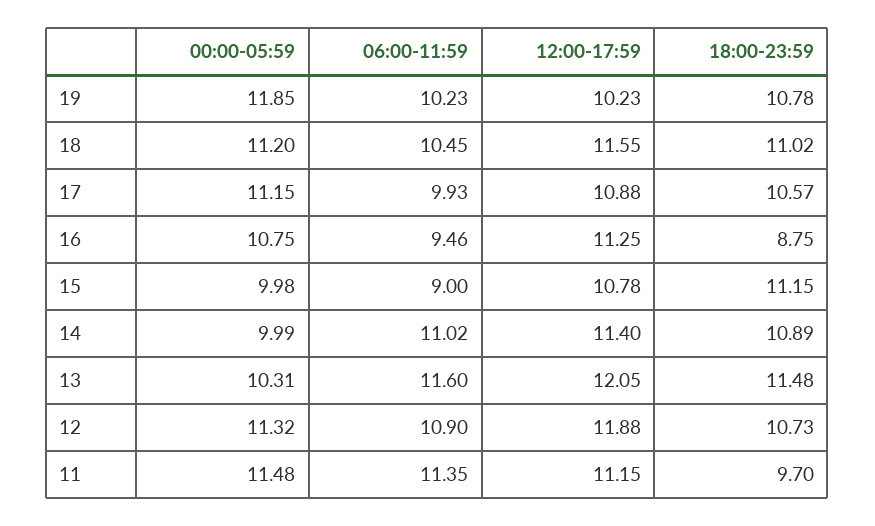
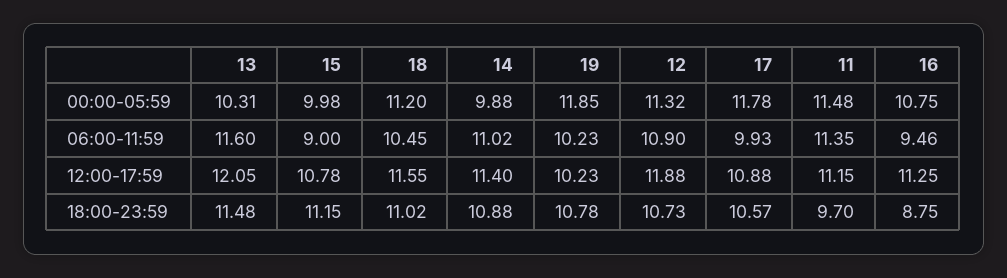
  {
    "00:00-05:59": {
      "19": 11.85,
      "18": 11.2,
-     "17": 11.15,
+     "17": 11.78,
      "16": 10.75,
      "15": 9.98,
-     "14": 9.99,
+     "14": 9.88,
      "13": 10.31,
      "12": 11.32,
      "11": 11.48
    },
    "06:00-11:59": {
      "19": 10.23,
      "18": 10.45,
      "17": 9.93,
      "16": 9.46,
      "15": 9,
      "14": 11.02,
      "13": 11.6,
      "12": 10.9,
      "11": 11.35
    },
    "12:00-17:59": {
      "19": 10.23,
      "18": 11.55,
      "17": 10.88,
      "16": 11.25,
      "15": 10.78,
      "14": 11.4,
      "13": 12.05,
      "12": 11.88,
      "11": 11.15
    },
    "18:00-23:59": {
      "19": 10.78,
      "18": 11.02,
      "17": 10.57,
      "16": 8.75,
      "15": 11.15,
-     "14": 10.89,
+     "14": 10.88,
      "13": 11.48,
      "12": 10.73,
      "11": 9.7
    }
  }

